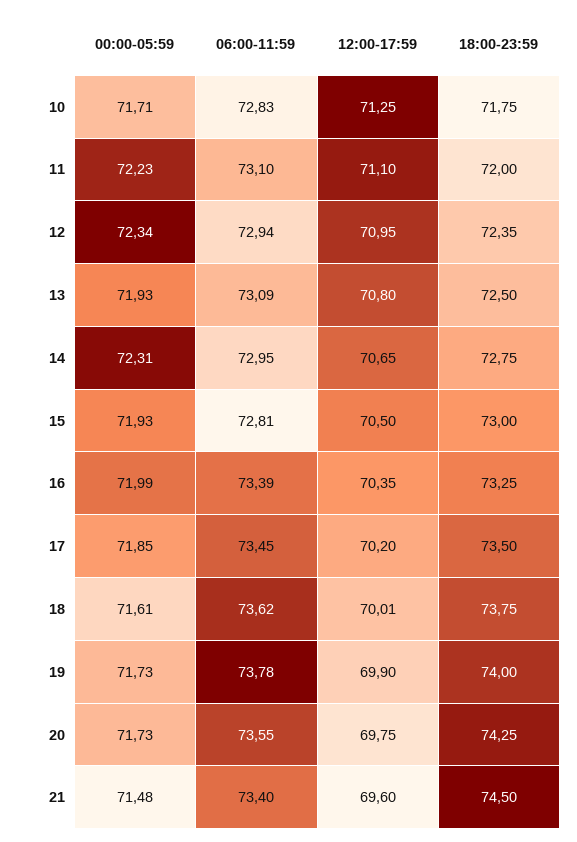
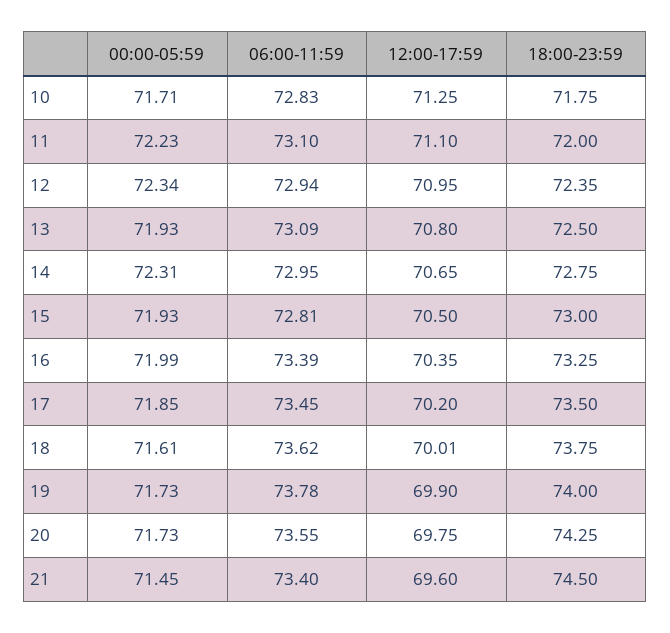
  {
    "00:00-05:59": {
      "10": 71.71,
      "11": 72.23,
      "12": 72.34,
      "13": 71.93,
      "14": 72.31,
      "15": 71.93,
      "16": 71.99,
      "17": 71.85,
      "18": 71.61,
      "19": 71.73,
      "20": 71.73,
-     "21": 71.48
+     "21": 71.45
    },
    "06:00-11:59": {
      "10": 72.83,
      "11": 73.1,
      "12": 72.94,
      "13": 73.09,
      "14": 72.95,
      "15": 72.81,
      "16": 73.39,
      "17": 73.45,
      "18": 73.62,
      "19": 73.78,
      "20": 73.55,
      "21": 73.4
    },
    "12:00-17:59": {
      "10": 71.25,
      "11": 71.1,
      "12": 70.95,
      "13": 70.8,
      "14": 70.65,
      "15": 70.5,
      "16": 70.35,
      "17": 70.2,
      "18": 70.01,
      "19": 69.9,
      "20": 69.75,
      "21": 69.6
    },
    "18:00-23:59": {
      "10": 71.75,
      "11": 72,
      "12": 72.35,
      "13": 72.5,
      "14": 72.75,
      "15": 73,
      "16": 73.25,
      "17": 73.5,
      "18": 73.75,
      "19": 74,
      "20": 74.25,
      "21": 74.5
    }
  }

